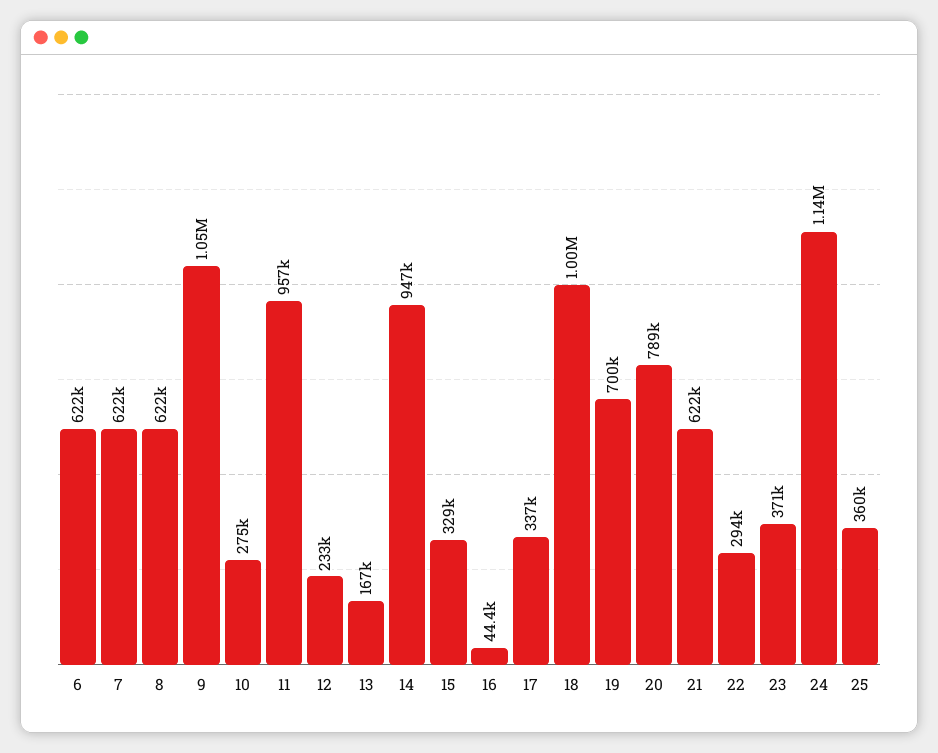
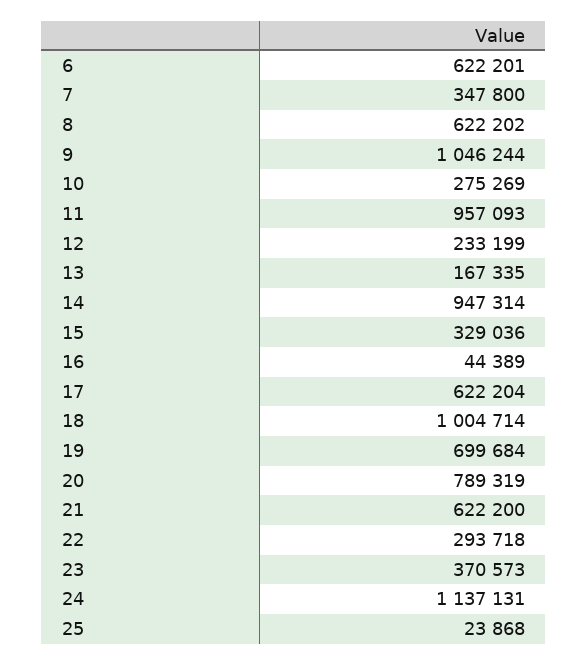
  {
    "6": 622201,
-   "7": 622000,
+   "7": 347800,
    "8": 622202,
    "9": 1046244,
    "10": 275269,
    "11": 957093,
    "12": 233199,
    "13": 167335,
    "14": 947314,
    "15": 329036,
    "16": 44389,
-   "17": 337000,
+   "17": 622204,
    "18": 1004714,
    "19": 699684,
    "20": 789319,
    "21": 622200,
    "22": 293718,
    "23": 370573,
    "24": 1137131,
-   "25": 360000
+   "25": 23868
  }

